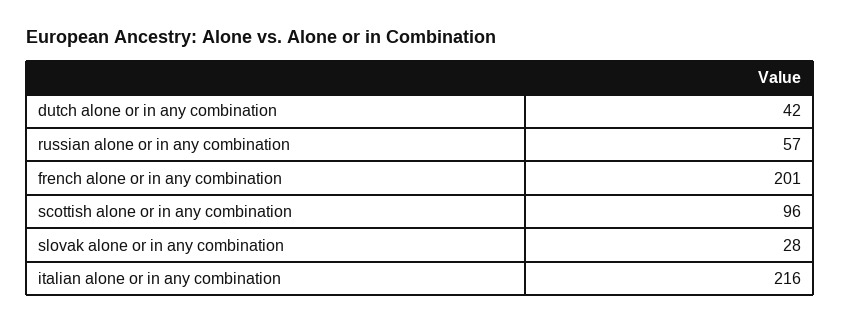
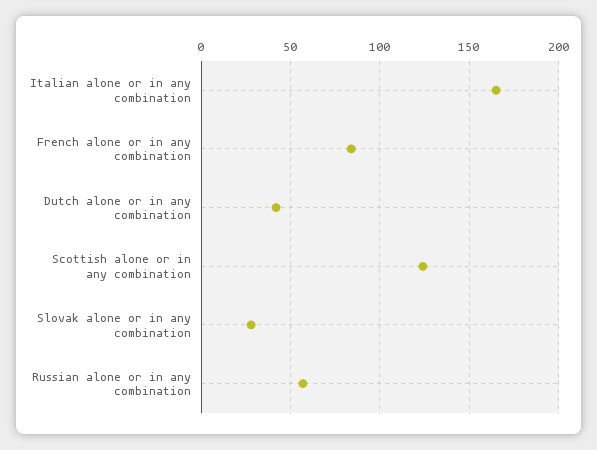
  {
    "dutch alone or in any combination": 42,
    "russian alone or in any combination": 57,
-   "french alone or in any combination": 201,
+   "french alone or in any combination": 85,
-   "scottish alone or in any combination": 96,
+   "scottish alone or in any combination": 125,
    "slovak alone or in any combination": 28,
-   "italian alone or in any combination": 216
+   "italian alone or in any combination": 165
  }

